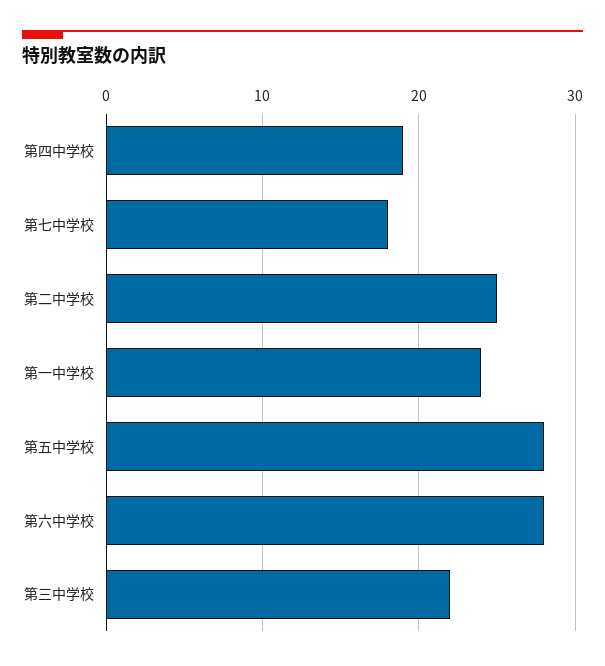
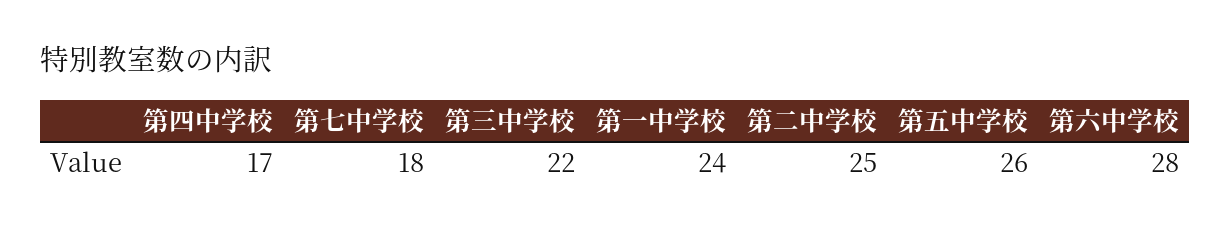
  {
-   "第四中学校": 19,
+   "第四中学校": 17,
    "第七中学校": 18,
    "第二中学校": 25,
    "第一中学校": 24,
-   "第五中学校": 28,
+   "第五中学校": 26,
    "第六中学校": 28,
    "第三中学校": 22
  }

